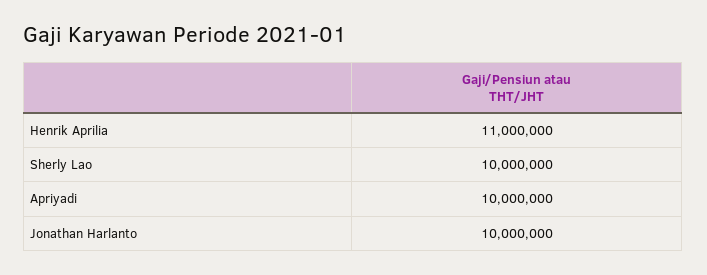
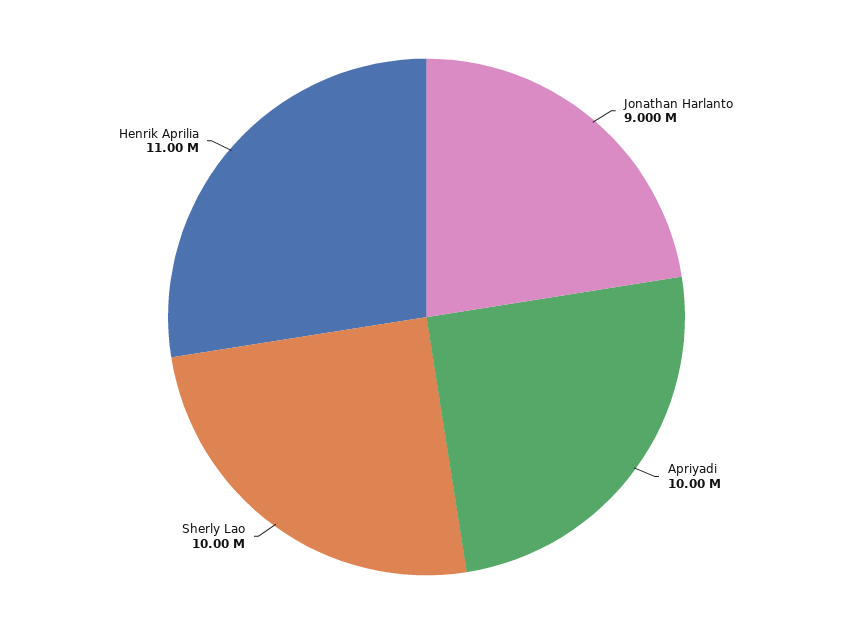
  {
    "Henrik Aprilia": 11000000,
    "Sherly Lao": 10000000,
    "Apriyadi": 10000000,
-   "Jonathan Harlanto": 10000000
+   "Jonathan Harlanto": 9000000
  }

